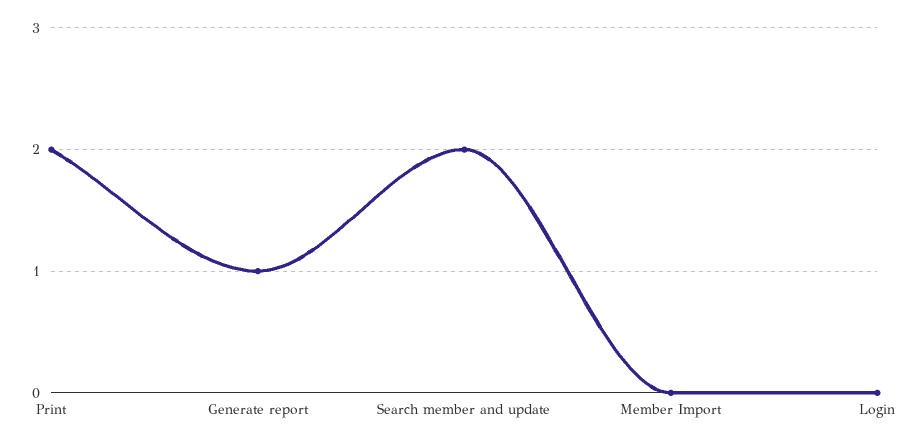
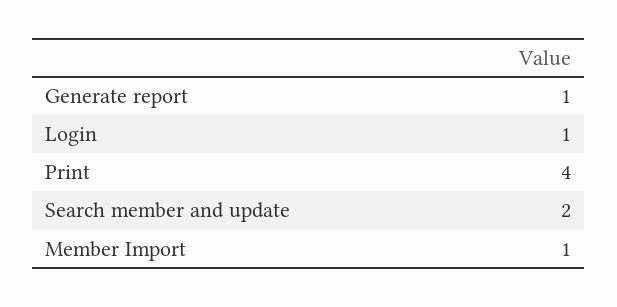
  {
-   "Print": 2,
+   "Print": 4,
    "Generate report": 1,
    "Search member and update": 2,
-   "Member Import": 0,
+   "Member Import": 1,
-   "Login": 0
+   "Login": 1
  }

